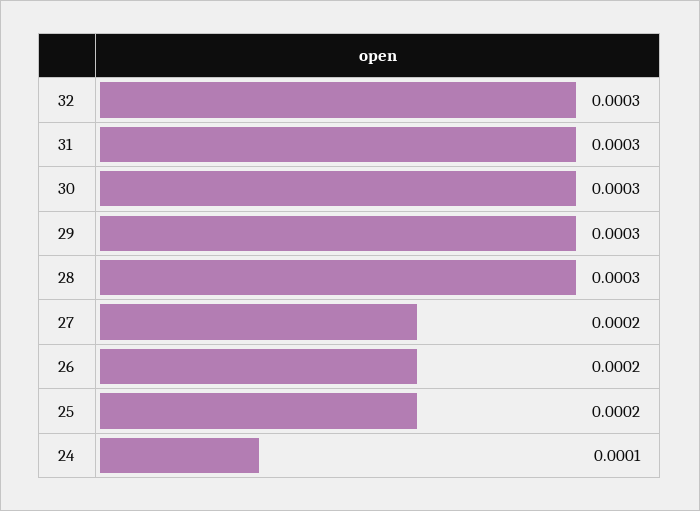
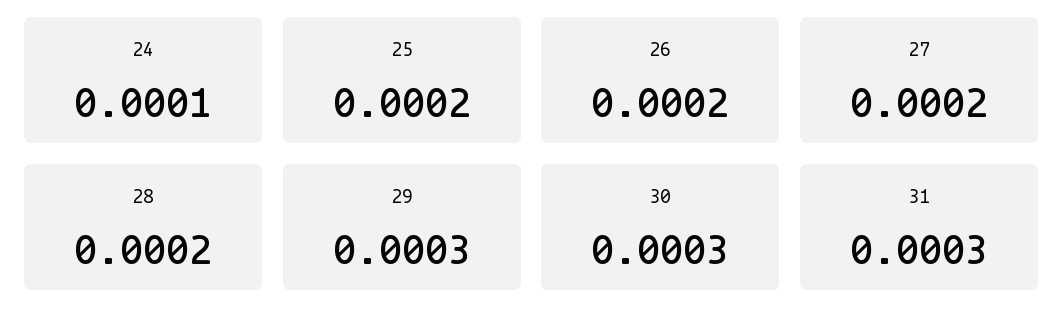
  {
-   "32": 0.0003,
    "31": 0.0003,
    "30": 0.0003,
    "29": 0.0003,
-   "28": 0.0003,
+   "28": 0.0002,
    "27": 0.0002,
    "26": 0.0002,
    "25": 0.0002,
    "24": 0.0001
  }

